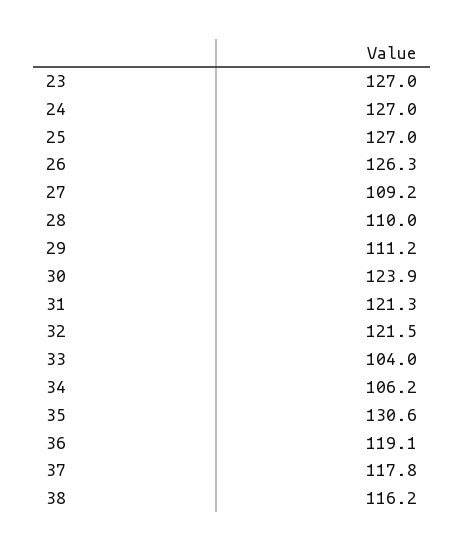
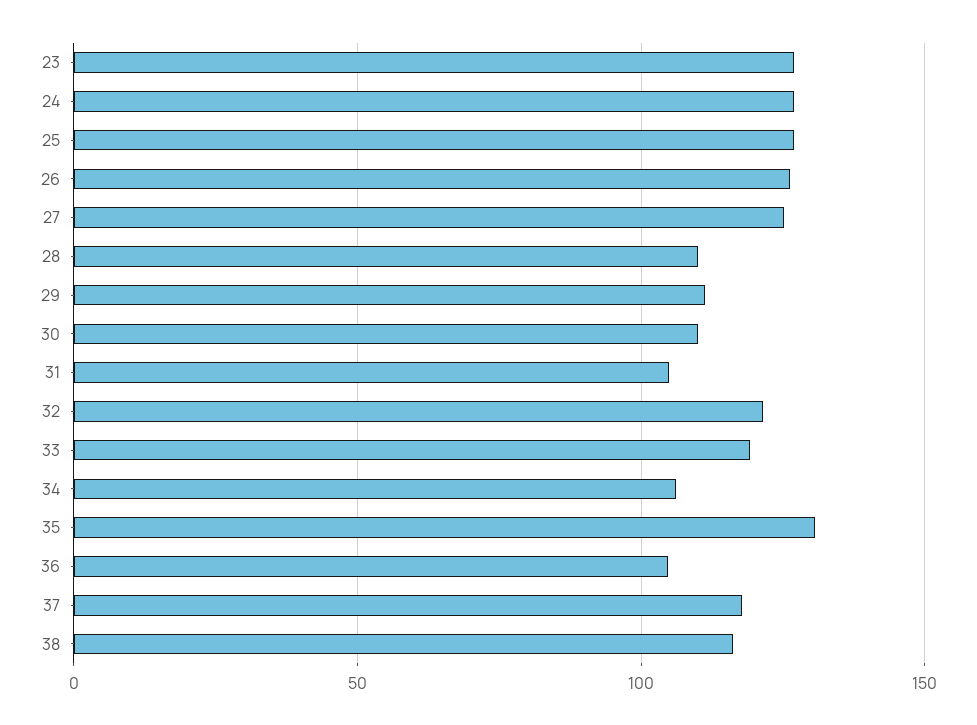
  {
    "23": 127,
    "24": 127,
    "25": 127,
    "26": 126.3,
-   "27": 109.2,
+   "27": 125,
    "28": 110,
    "29": 111.2,
-   "30": 123.9,
+   "30": 110,
-   "31": 121.3,
+   "31": 105,
    "32": 121.5,
-   "33": 104,
+   "33": 120,
    "34": 106.2,
    "35": 130.6,
-   "36": 119.1,
+   "36": 105,
    "37": 117.8,
    "38": 116.2
  }

